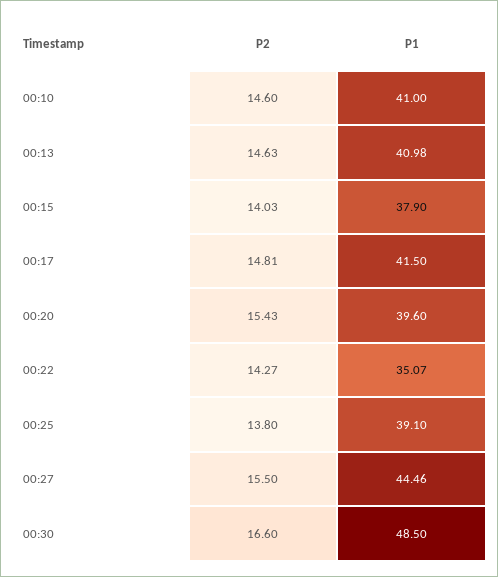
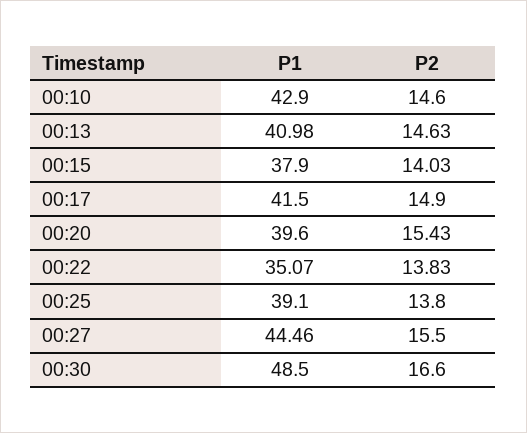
  {
    "P2": {
      "00:10": 14.6,
      "00:13": 14.63,
      "00:15": 14.03,
-     "00:17": 14.81,
+     "00:17": 14.9,
      "00:20": 15.43,
-     "00:22": 14.27,
+     "00:22": 13.83,
      "00:25": 13.8,
      "00:27": 15.5,
      "00:30": 16.6
    },
    "P1": {
-     "00:10": 41,
+     "00:10": 42.9,
      "00:13": 40.98,
      "00:15": 37.9,
      "00:17": 41.5,
      "00:20": 39.6,
      "00:22": 35.07,
      "00:25": 39.1,
      "00:27": 44.46,
      "00:30": 48.5
    }
  }

